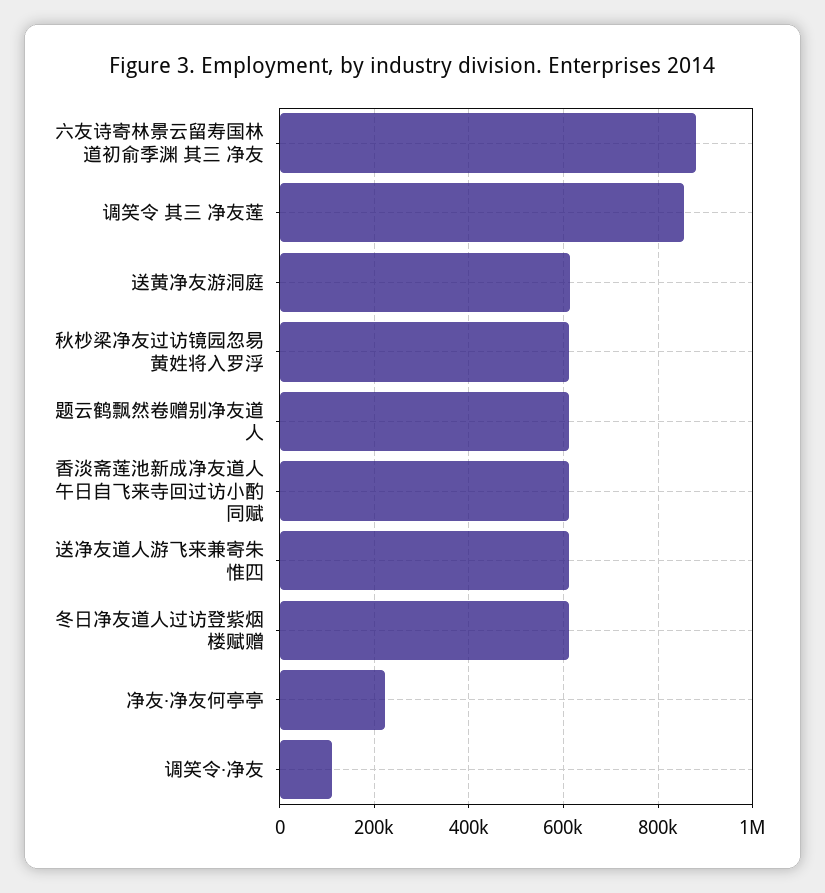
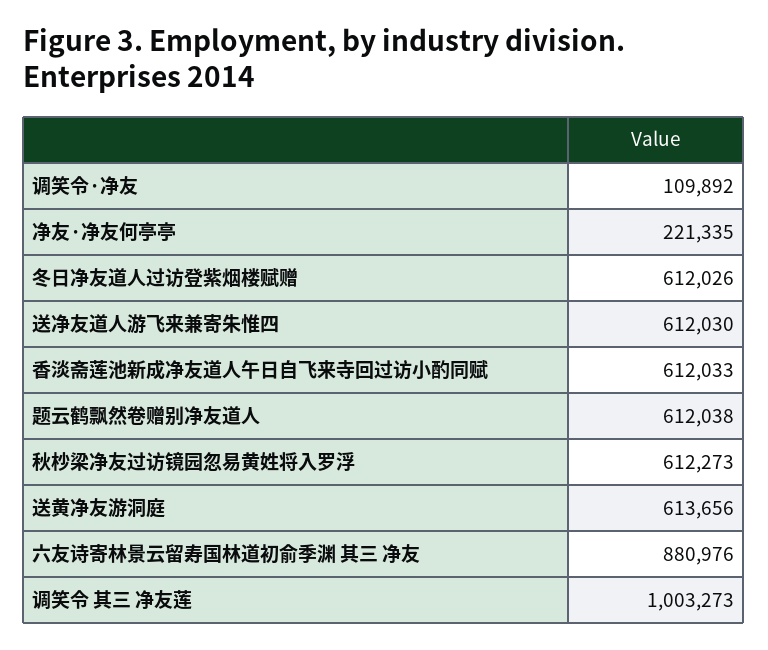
  {
    "六友诗寄林景云留寿国林道初俞季渊 其三 净友": 880976,
-   "调笑令 其三 净友莲": 860000,
+   "调笑令 其三 净友莲": 1003273,
    "送黄净友游洞庭": 613656,
    "秋杪梁净友过访镜园忽易黄姓将入罗浮": 612273,
    "题云鹤飘然卷赠别净友道人": 612038,
    "香淡斋莲池新成净友道人午日自飞来寺回过访小酌同赋": 612033,
    "送净友道人游飞来兼寄朱惟四": 612030,
    "冬日净友道人过访登紫烟楼赋赠": 612026,
    "净友·净友何亭亭": 221335,
    "调笑令·净友": 109892
  }

